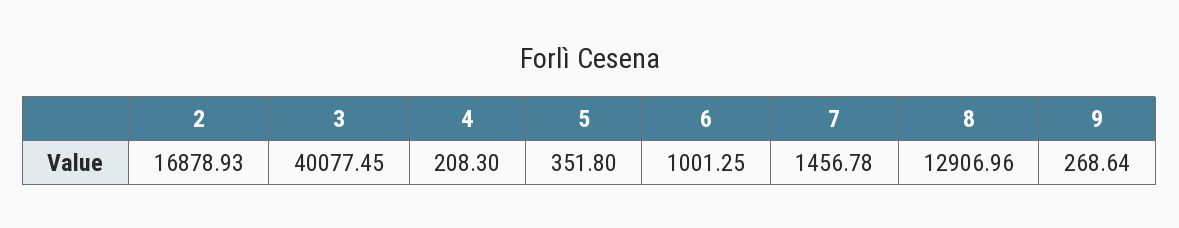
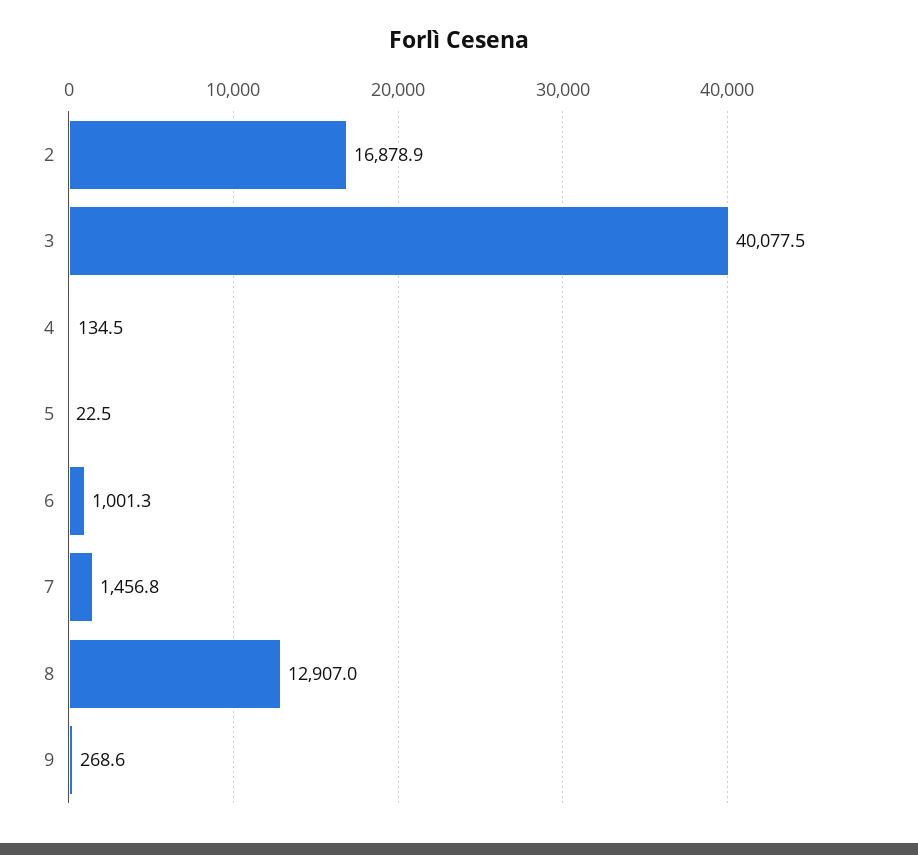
  {
    "2": 16878.93,
    "3": 40077.45,
-   "4": 208.3,
+   "4": 134.5,
-   "5": 351.8,
+   "5": 22.5,
    "6": 1001.25,
    "7": 1456.78,
    "8": 12906.96,
    "9": 268.64
  }

